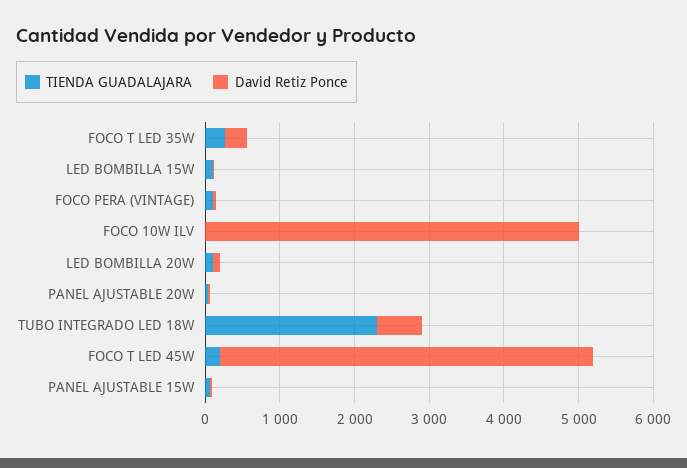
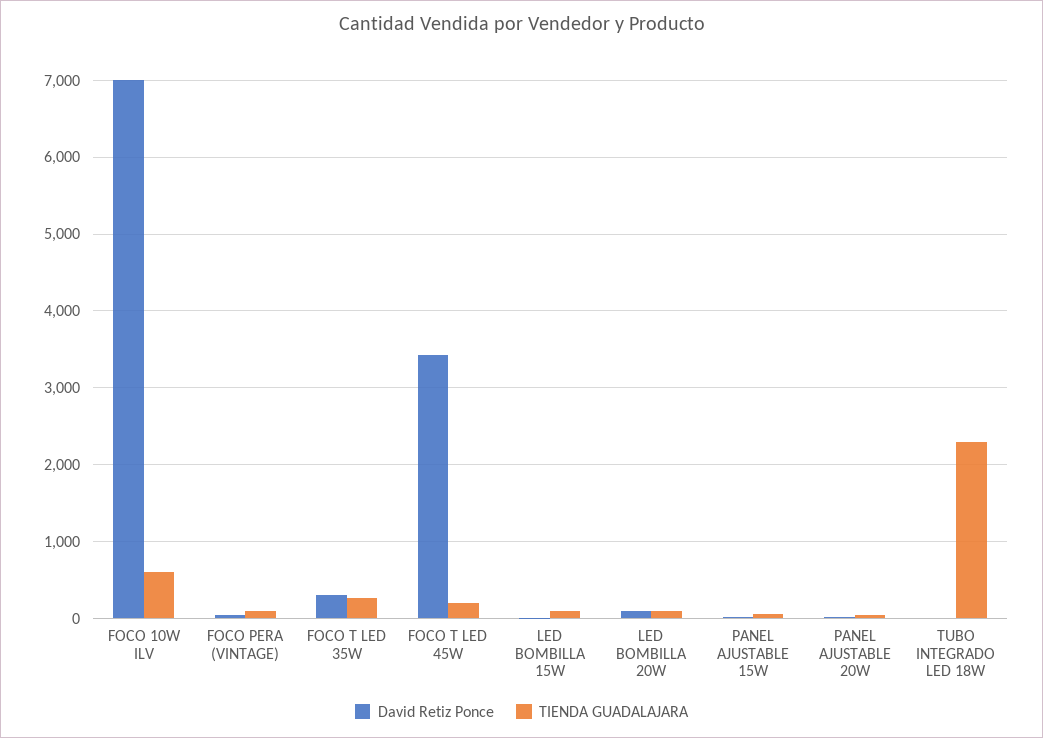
  {
    "TIENDA GUADALAJARA": {
      "FOCO T LED 35W": 300,
      "LED BOMBILLA 15W": 100,
      "FOCO PERA (VINTAGE)": 100,
-     "FOCO 10W ILV": 0,
+     "FOCO 10W ILV": 600,
      "LED BOMBILLA 20W": 100,
      "PANEL AJUSTABLE 20W": 0,
      "TUBO INTEGRADO LED 18W": 2300,
      "FOCO T LED 45W": 200,
      "PANEL AJUSTABLE 15W": 100
    },
    "David Retiz Ponce": {
      "FOCO T LED 35W": 300,
      "LED BOMBILLA 15W": 0,
      "FOCO PERA (VINTAGE)": 0,
-     "FOCO 10W ILV": 5000,
+     "FOCO 10W ILV": 7000,
      "LED BOMBILLA 20W": 100,
      "PANEL AJUSTABLE 20W": 0,
-     "TUBO INTEGRADO LED 18W": 600,
+     "TUBO INTEGRADO LED 18W": 0,
-     "FOCO T LED 45W": 5000,
+     "FOCO T LED 45W": 3400,
      "PANEL AJUSTABLE 15W": 0
    }
  }

